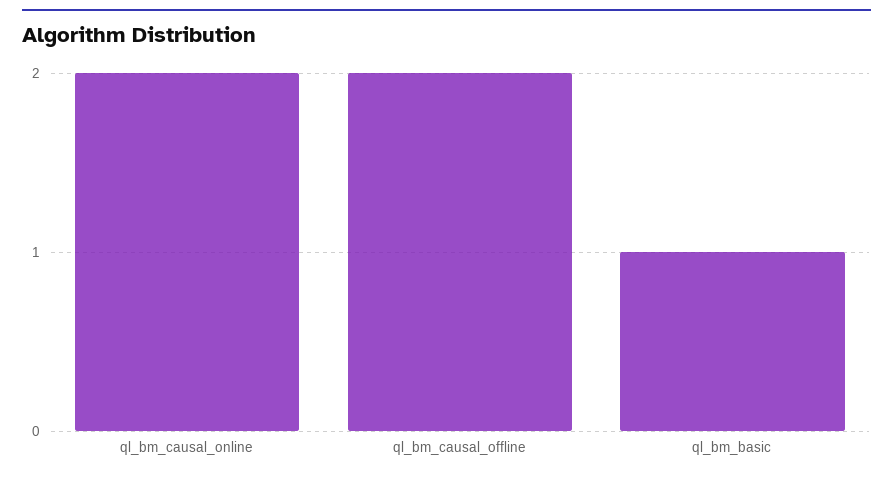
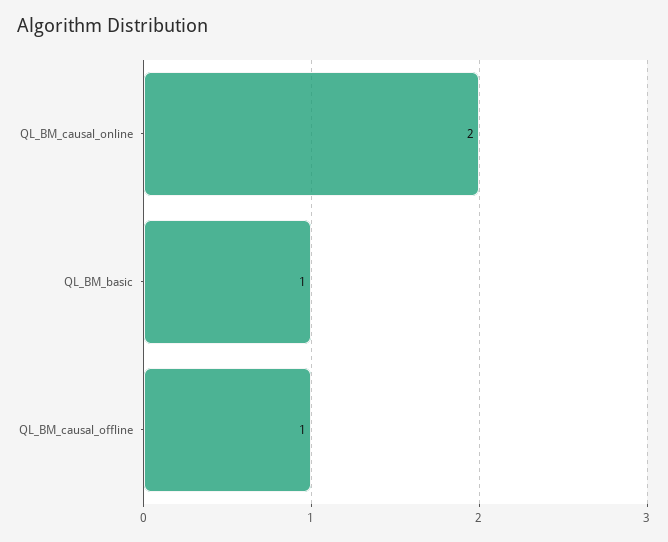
  {
    "ql_bm_causal_online": 2,
-   "ql_bm_causal_offline": 2,
+   "ql_bm_causal_offline": 1,
    "ql_bm_basic": 1
  }

